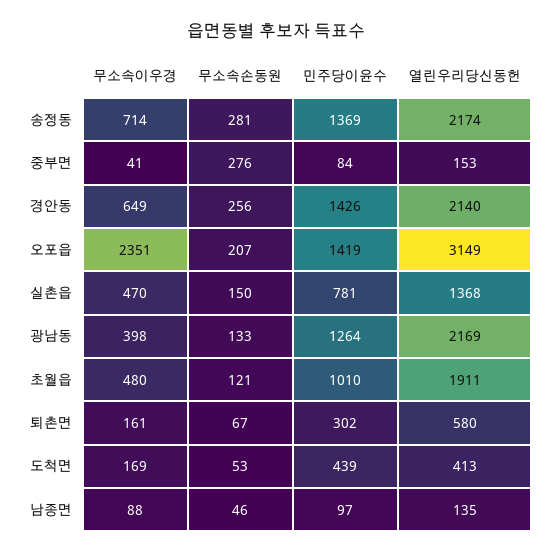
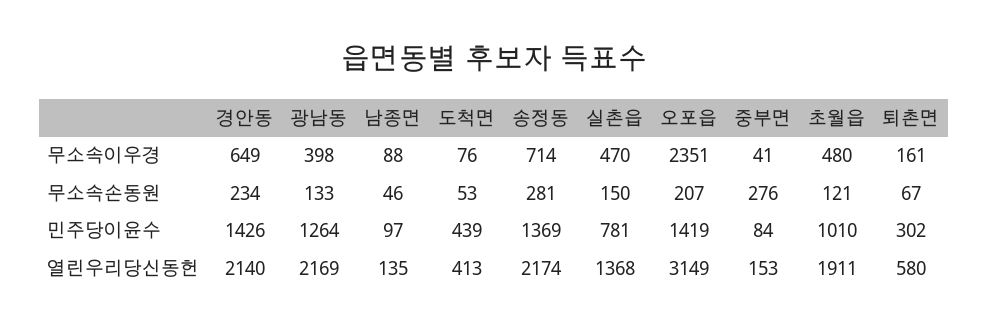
  {
    "무소속이우경": {
      "송정동": 714,
      "중부면": 41,
      "경안동": 649,
      "오포읍": 2351,
      "실촌읍": 470,
      "광남동": 398,
      "초월읍": 480,
      "퇴촌면": 161,
-     "도척면": 169,
+     "도척면": 76,
      "남종면": 88
    },
    "무소속손동원": {
      "송정동": 281,
      "중부면": 276,
-     "경안동": 256,
+     "경안동": 234,
      "오포읍": 207,
      "실촌읍": 150,
      "광남동": 133,
      "초월읍": 121,
      "퇴촌면": 67,
      "도척면": 53,
      "남종면": 46
    },
    "민주당이윤수": {
      "송정동": 1369,
      "중부면": 84,
      "경안동": 1426,
      "오포읍": 1419,
      "실촌읍": 781,
      "광남동": 1264,
      "초월읍": 1010,
      "퇴촌면": 302,
      "도척면": 439,
      "남종면": 97
    },
    "열린우리당신동헌": {
      "송정동": 2174,
      "중부면": 153,
      "경안동": 2140,
      "오포읍": 3149,
      "실촌읍": 1368,
      "광남동": 2169,
      "초월읍": 1911,
      "퇴촌면": 580,
      "도척면": 413,
      "남종면": 135
    }
  }

